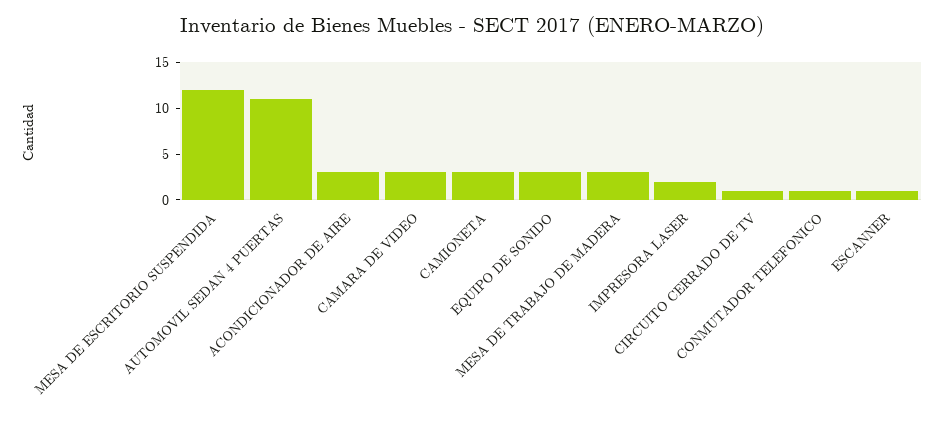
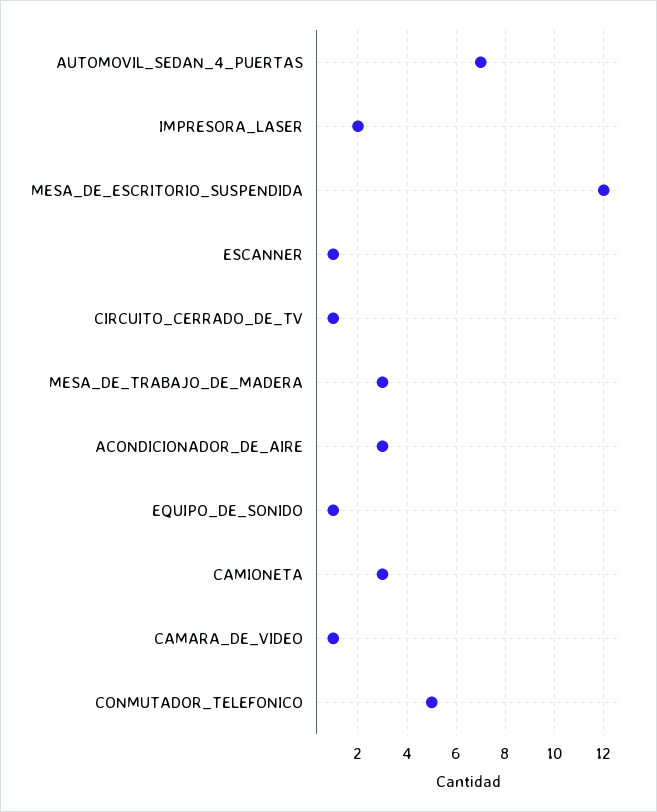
  {
    "MESA DE ESCRITORIO SUSPENDIDA": 12,
-   "AUTOMOVIL SEDAN 4 PUERTAS": 11,
+   "AUTOMOVIL SEDAN 4 PUERTAS": 7,
    "ACONDICIONADOR DE AIRE": 3,
-   "CAMARA DE VIDEO": 3,
+   "CAMARA DE VIDEO": 1,
    "CAMIONETA": 3,
-   "EQUIPO DE SONIDO": 3,
+   "EQUIPO DE SONIDO": 1,
    "MESA DE TRABAJO DE MADERA": 3,
    "IMPRESORA LASER": 2,
    "CIRCUITO CERRADO DE TV": 1,
-   "CONMUTADOR TELEFONICO": 1,
+   "CONMUTADOR TELEFONICO": 5,
    "ESCANNER": 1
  }

